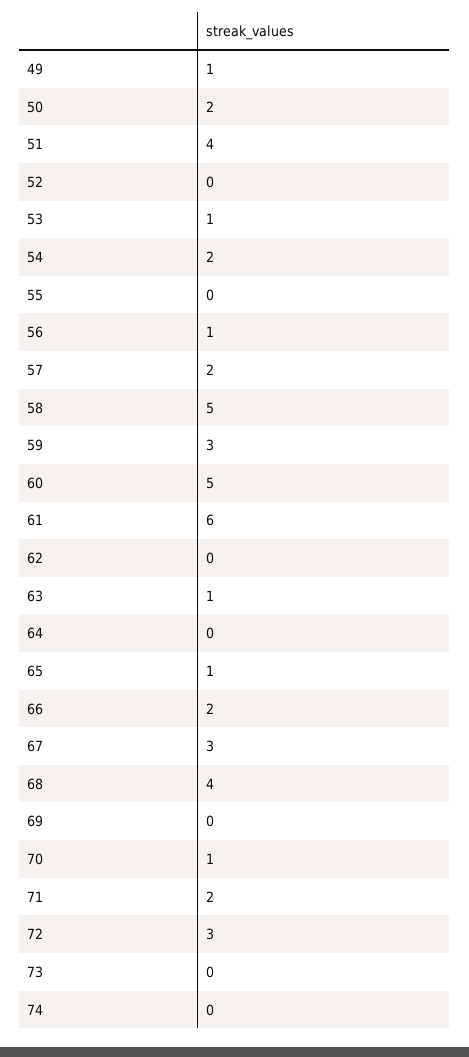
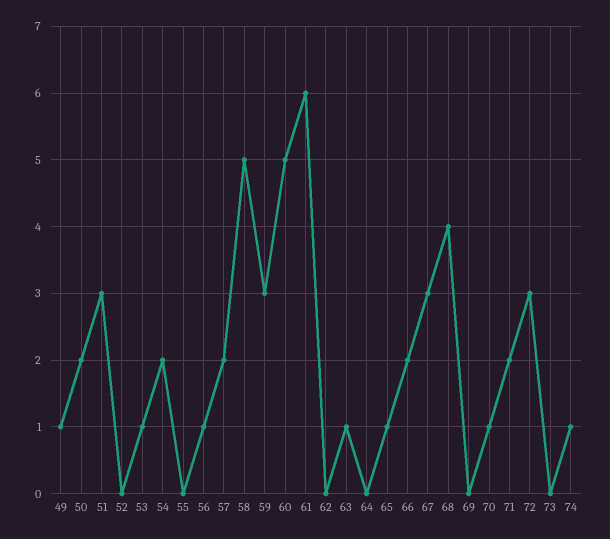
  {
    "49": 1,
    "50": 2,
-   "51": 4,
+   "51": 3,
    "52": 0,
    "53": 1,
    "54": 2,
    "55": 0,
    "56": 1,
    "57": 2,
    "58": 5,
    "59": 3,
    "60": 5,
    "61": 6,
    "62": 0,
    "63": 1,
    "64": 0,
    "65": 1,
    "66": 2,
    "67": 3,
    "68": 4,
    "69": 0,
    "70": 1,
    "71": 2,
    "72": 3,
    "73": 0,
-   "74": 0
+   "74": 1
  }

